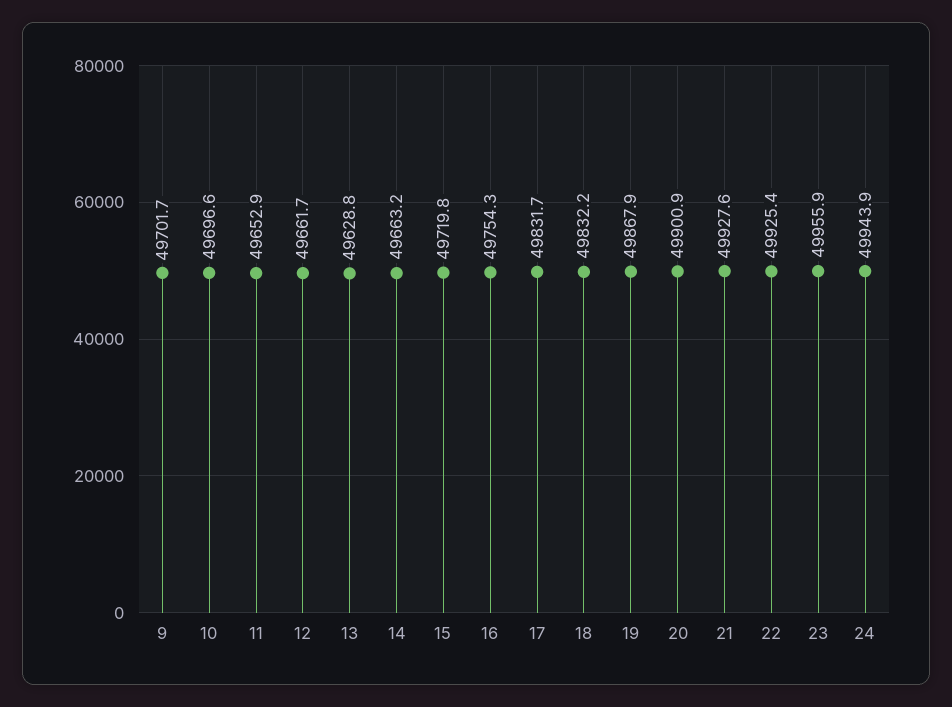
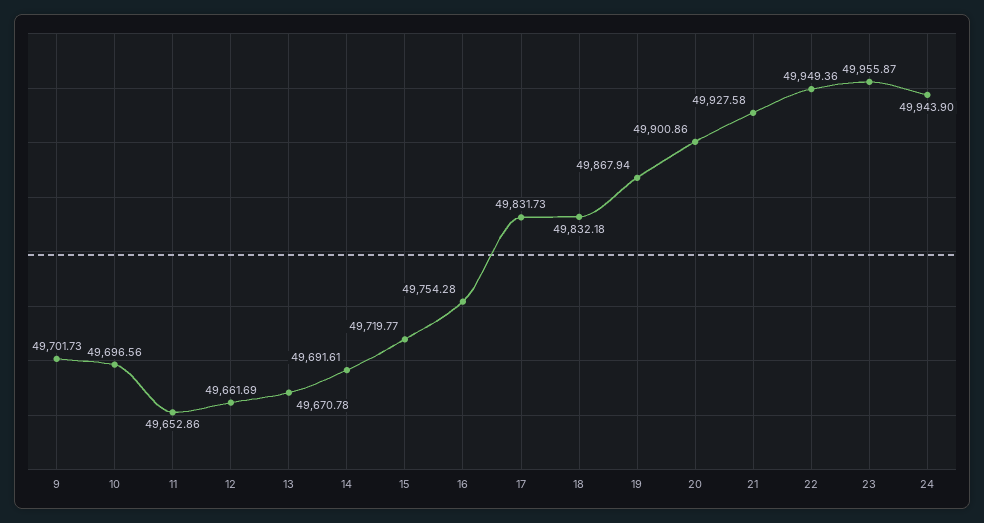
  {
    "9": 49701.73,
    "10": 49696.56,
    "11": 49652.86,
    "12": 49661.69,
-   "13": 49628.8,
+   "13": 49670.78,
-   "14": 49663.2,
+   "14": 49691.61,
    "15": 49719.77,
    "16": 49754.28,
    "17": 49831.73,
    "18": 49832.18,
    "19": 49867.94,
    "20": 49900.86,
    "21": 49927.58,
-   "22": 49925.4,
+   "22": 49949.36,
    "23": 49955.87,
    "24": 49943.9
  }

